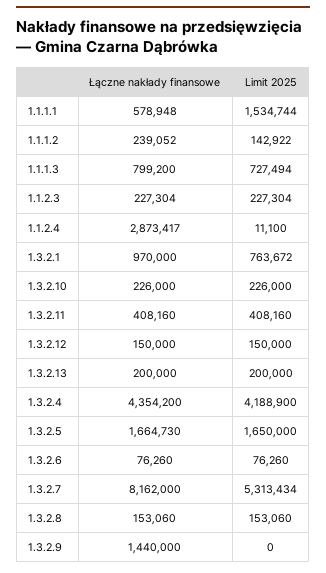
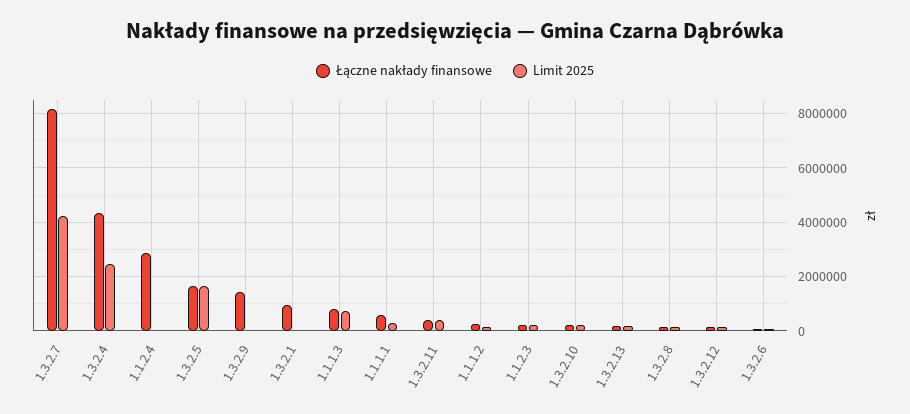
  {
    "Łączne nakłady finansowe": {
      "1.1.1.1": 578948,
      "1.1.1.2": 239052,
      "1.1.1.3": 799200,
      "1.1.2.3": 227304,
      "1.1.2.4": 2873417,
      "1.3.2.1": 970000,
      "1.3.2.10": 226000,
      "1.3.2.11": 408160,
      "1.3.2.12": 150000,
      "1.3.2.13": 200000,
      "1.3.2.4": 4354200,
      "1.3.2.5": 1664730,
      "1.3.2.6": 76260,
      "1.3.2.7": 8162000,
      "1.3.2.8": 153060,
      "1.3.2.9": 1440000
    },
    "Limit 2025": {
-     "1.1.1.1": 1534744,
+     "1.1.1.1": 250000,
      "1.1.1.2": 142922,
      "1.1.1.3": 727494,
      "1.1.2.3": 227304,
      "1.1.2.4": 11100,
-     "1.3.2.1": 763672,
+     "1.3.2.1": 0,
      "1.3.2.10": 226000,
      "1.3.2.11": 408160,
      "1.3.2.12": 150000,
      "1.3.2.13": 200000,
-     "1.3.2.4": 4188900,
+     "1.3.2.4": 2500000,
      "1.3.2.5": 1650000,
      "1.3.2.6": 76260,
-     "1.3.2.7": 5313434,
+     "1.3.2.7": 4250000,
      "1.3.2.8": 153060,
      "1.3.2.9": 0
    }
  }

